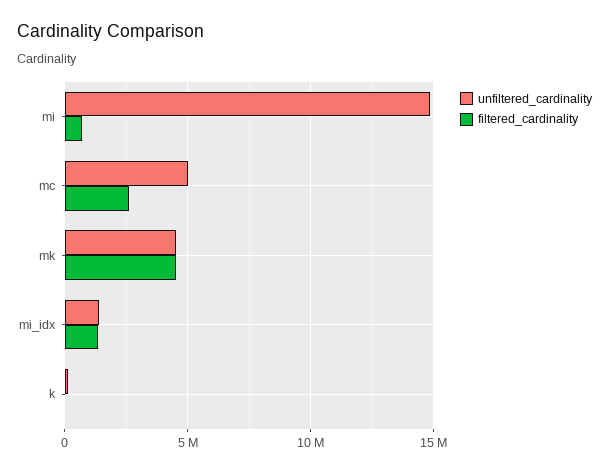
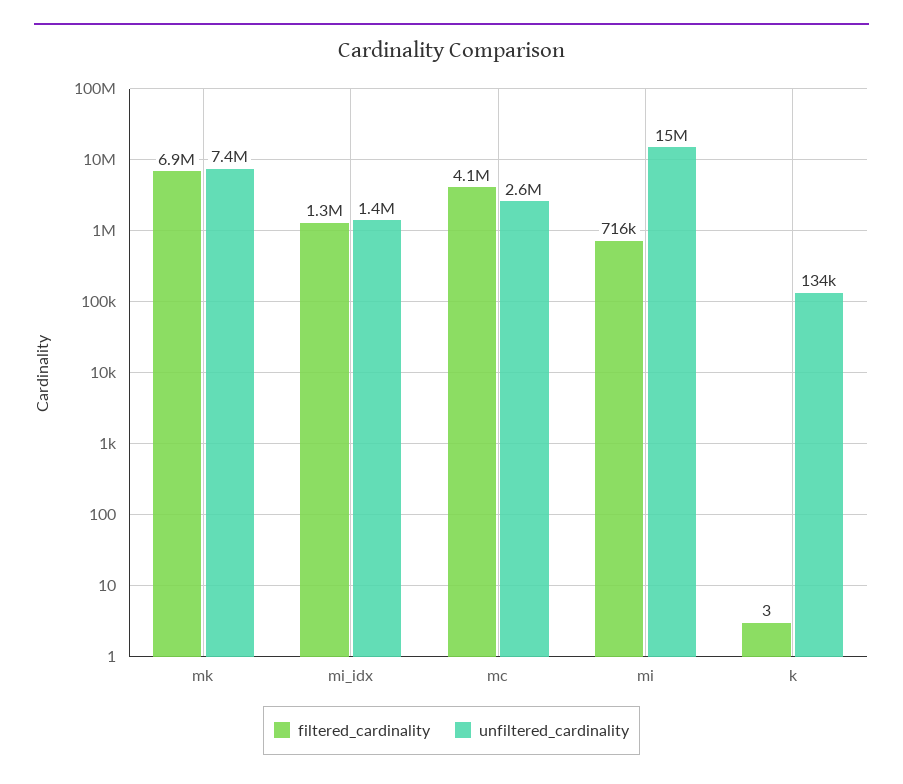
  {
    "unfiltered_cardinality": {
      "mi": 15000000,
-     "mc": 5000000,
+     "mc": 2600000,
-     "mk": 4500000,
+     "mk": 7400000,
      "mi_idx": 1400000,
      "k": 134000
    },
    "filtered_cardinality": {
      "mi": 716000,
-     "mc": 2500000,
+     "mc": 4100000,
-     "mk": 4500000,
+     "mk": 6900000,
      "mi_idx": 1300000,
      "k": 3
    }
  }

